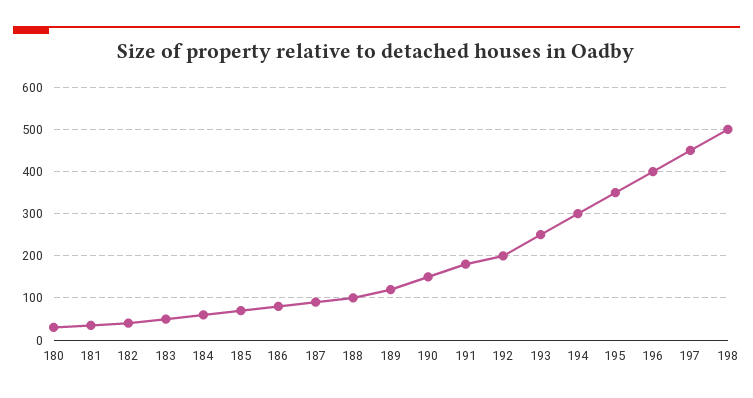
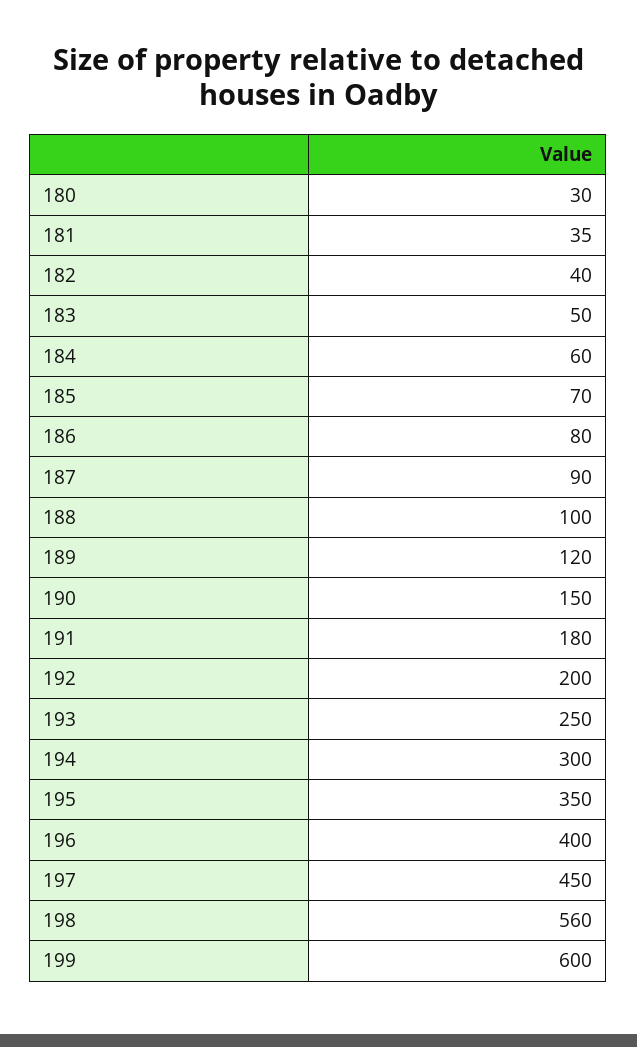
  {
    "180": 30,
    "181": 35,
    "182": 40,
    "183": 50,
    "184": 60,
    "185": 70,
    "186": 80,
    "187": 90,
    "188": 100,
    "189": 120,
    "190": 150,
    "191": 180,
    "192": 200,
    "193": 250,
    "194": 300,
    "195": 350,
    "196": 400,
    "197": 450,
-   "198": 500
+   "198": 560,
+   "199": 600
  }

